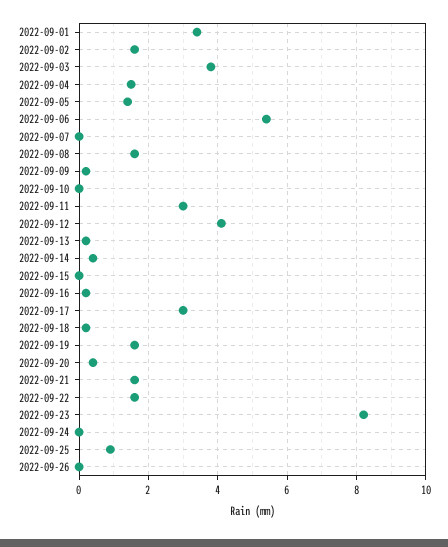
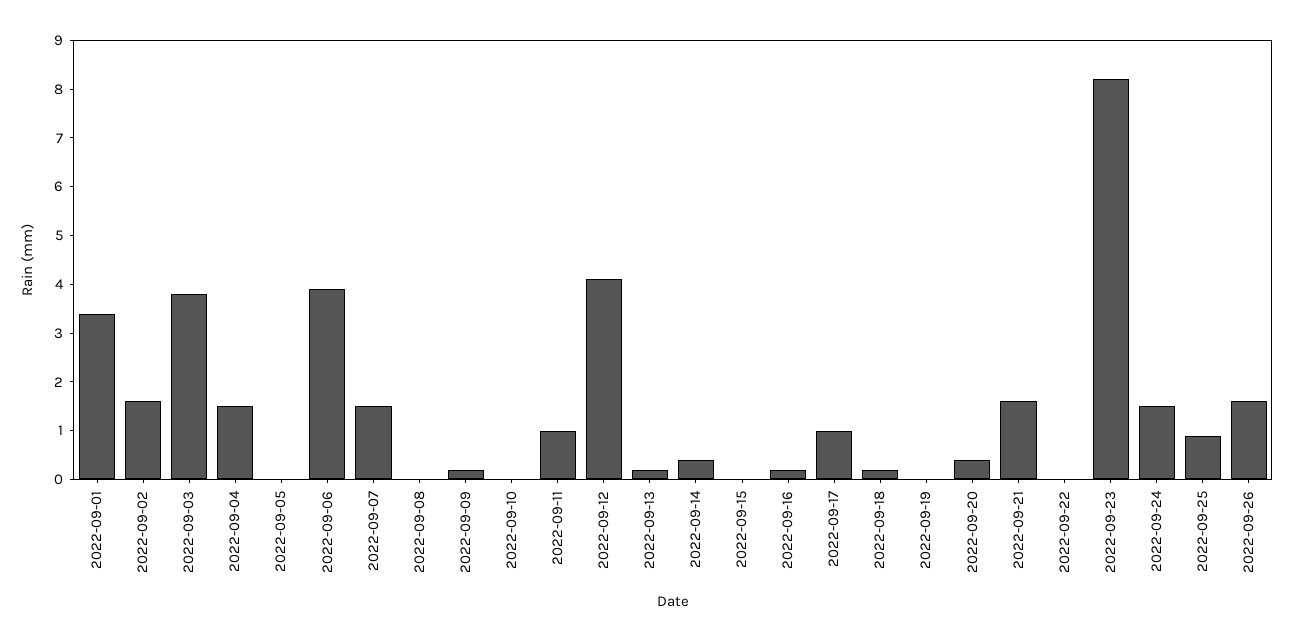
  {
    "2022-09-01": 3.5,
    "2022-09-02": 1.5,
    "2022-09-03": 4,
    "2022-09-04": 1.5,
-   "2022-09-05": 1.5,
+   "2022-09-05": 0,
-   "2022-09-06": 5.5,
+   "2022-09-06": 4,
-   "2022-09-07": 0,
+   "2022-09-07": 1.5,
-   "2022-09-08": 1.5,
+   "2022-09-08": 0,
    "2022-09-09": 0,
    "2022-09-10": 0,
-   "2022-09-11": 3,
+   "2022-09-11": 1,
    "2022-09-12": 4,
    "2022-09-13": 0,
    "2022-09-14": 0.5,
    "2022-09-15": 0,
    "2022-09-16": 0,
-   "2022-09-17": 3,
+   "2022-09-17": 1,
    "2022-09-18": 0,
-   "2022-09-19": 1.5,
+   "2022-09-19": 0,
    "2022-09-20": 0.5,
    "2022-09-21": 1.5,
-   "2022-09-22": 1.5,
+   "2022-09-22": 0,
    "2022-09-23": 8,
-   "2022-09-24": 0,
+   "2022-09-24": 1.5,
    "2022-09-25": 1,
-   "2022-09-26": 0
+   "2022-09-26": 1.5
  }

